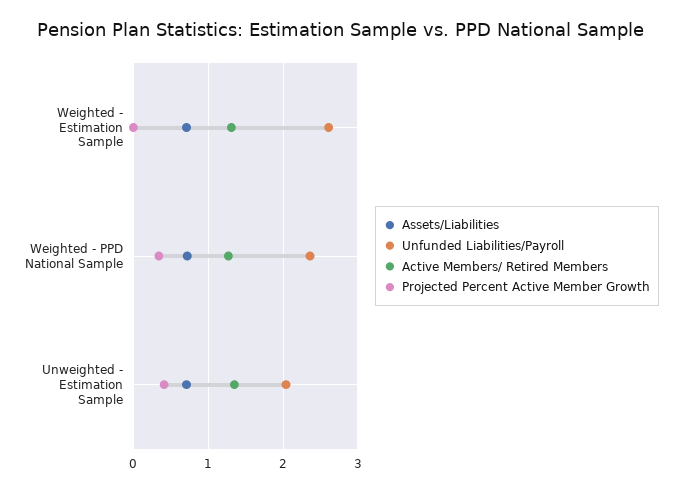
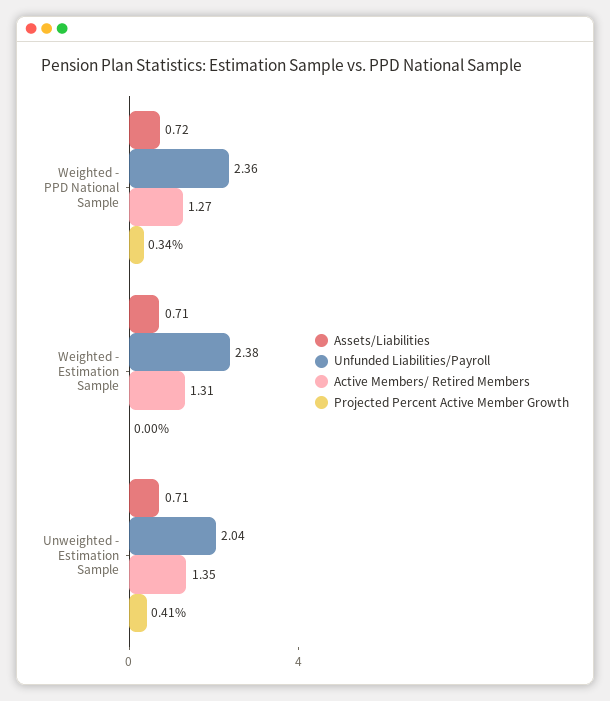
  {
    "Assets/Liabilities": {
      "Weighted - Estimation Sample": 0.71,
      "Weighted - PPD National Sample": 0.72,
      "Unweighted - Estimation Sample": 0.71
    },
    "Unfunded Liabilities/Payroll": {
-     "Weighted - Estimation Sample": 2.6,
+     "Weighted - Estimation Sample": 2.38,
      "Weighted - PPD National Sample": 2.36,
      "Unweighted - Estimation Sample": 2.04
    },
    "Active Members/ Retired Members": {
      "Weighted - Estimation Sample": 1.31,
      "Weighted - PPD National Sample": 1.27,
      "Unweighted - Estimation Sample": 1.35
    },
    "Projected Percent Active Member Growth": {
      "Weighted - Estimation Sample": 0,
      "Weighted - PPD National Sample": 0.34,
      "Unweighted - Estimation Sample": 0.41
    }
  }

